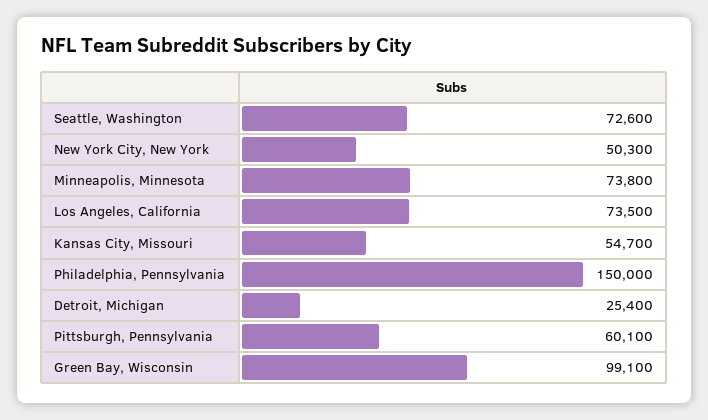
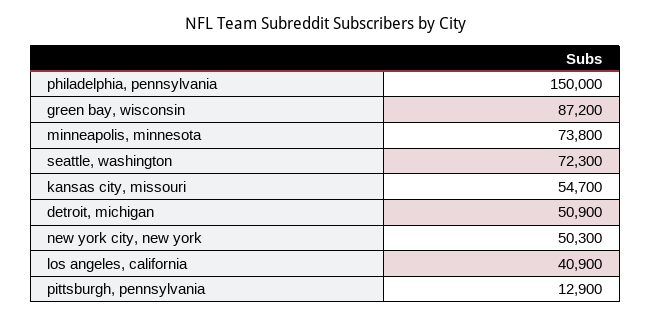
  {
-   "Seattle, Washington": 72600,
+   "Seattle, Washington": 72300,
    "New York City, New York": 50300,
    "Minneapolis, Minnesota": 73800,
-   "Los Angeles, California": 73500,
+   "Los Angeles, California": 40900,
    "Kansas City, Missouri": 54700,
    "Philadelphia, Pennsylvania": 150000,
-   "Detroit, Michigan": 25400,
+   "Detroit, Michigan": 50900,
-   "Pittsburgh, Pennsylvania": 60100,
+   "Pittsburgh, Pennsylvania": 12900,
-   "Green Bay, Wisconsin": 99100
+   "Green Bay, Wisconsin": 87200
  }

